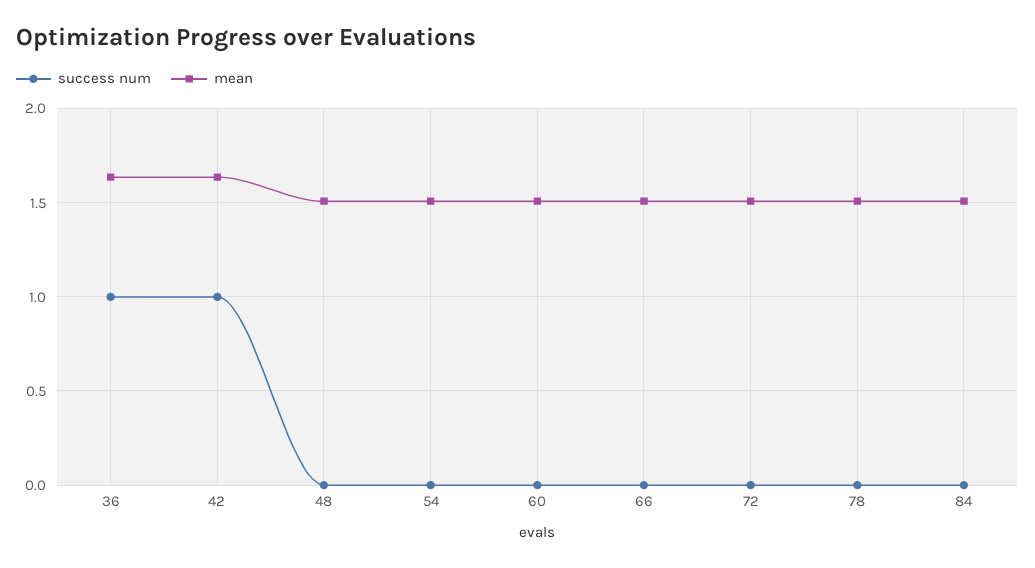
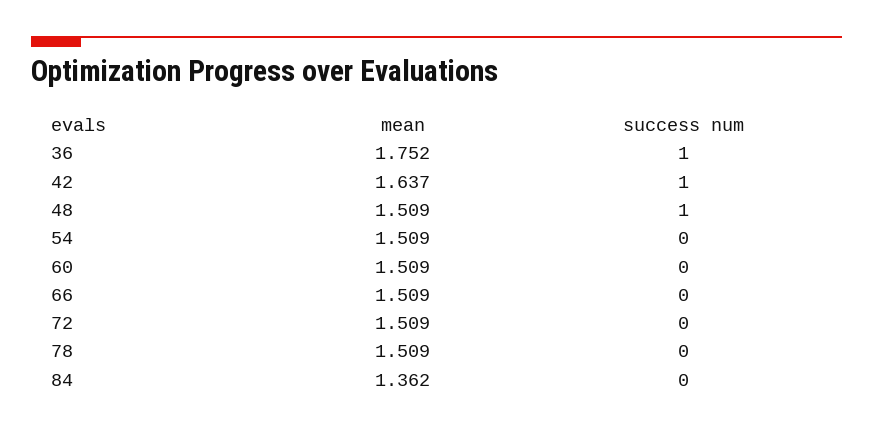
  {
    "success num": {
      "36": 1,
      "42": 1,
-     "48": 0,
+     "48": 1,
      "54": 0,
      "60": 0,
      "66": 0,
      "72": 0,
      "78": 0,
      "84": 0
    },
    "mean": {
-     "36": 1.65,
+     "36": 1.752,
      "42": 1.637,
      "48": 1.509,
      "54": 1.509,
      "60": 1.509,
      "66": 1.509,
      "72": 1.509,
      "78": 1.509,
-     "84": 1.5
+     "84": 1.362
    }
  }

